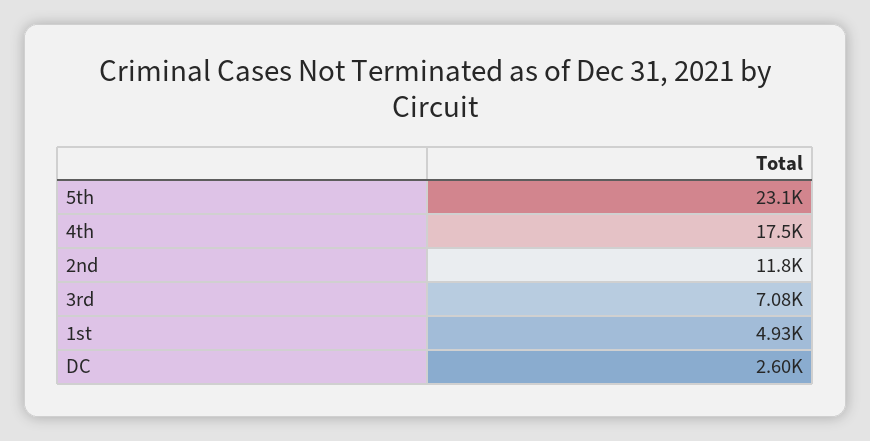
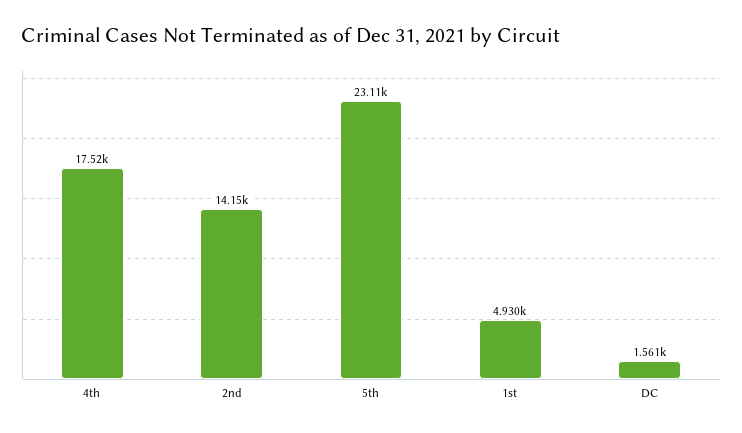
  {
    "5th": 23110,
    "4th": 17520,
-   "2nd": 11800,
+   "2nd": 14150,
-   "3rd": 7080,
    "1st": 4930,
-   "DC": 2600
+   "DC": 1561
  }

